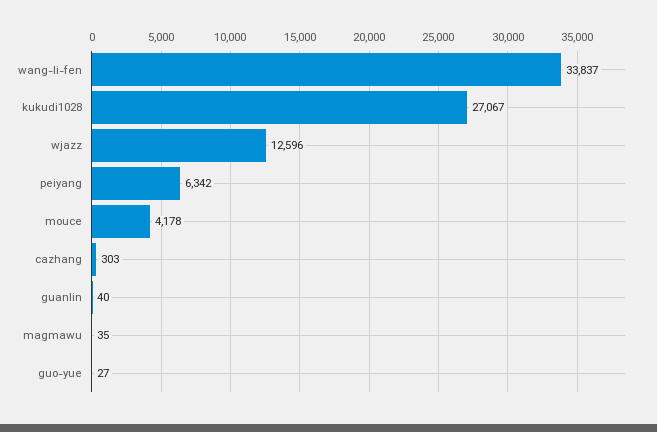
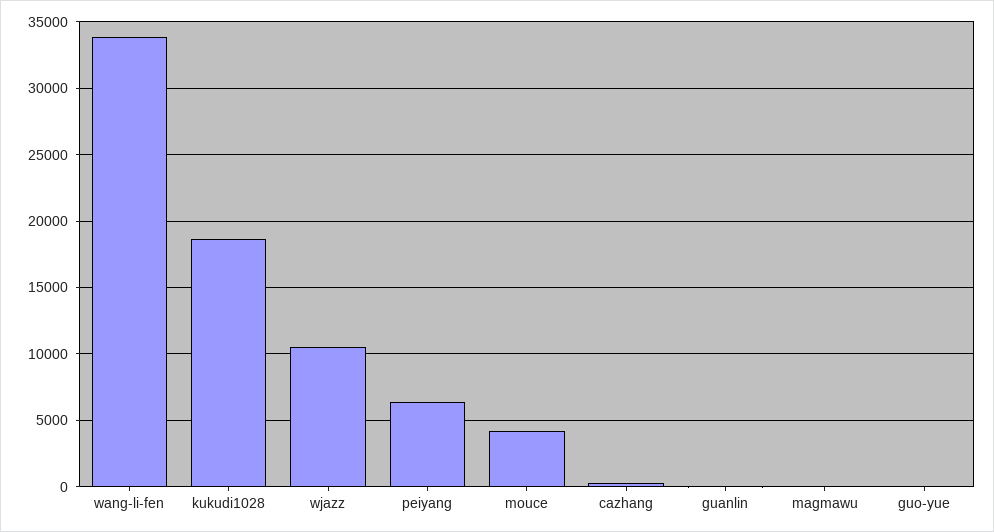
  {
    "wang-li-fen": 33837,
-   "kukudi1028": 27067,
+   "kukudi1028": 18500,
-   "wjazz": 12596,
+   "wjazz": 10500,
    "peiyang": 6342,
    "mouce": 4178,
    "cazhang": 303,
    "guanlin": 40,
    "magmawu": 35,
    "guo-yue": 27
  }

